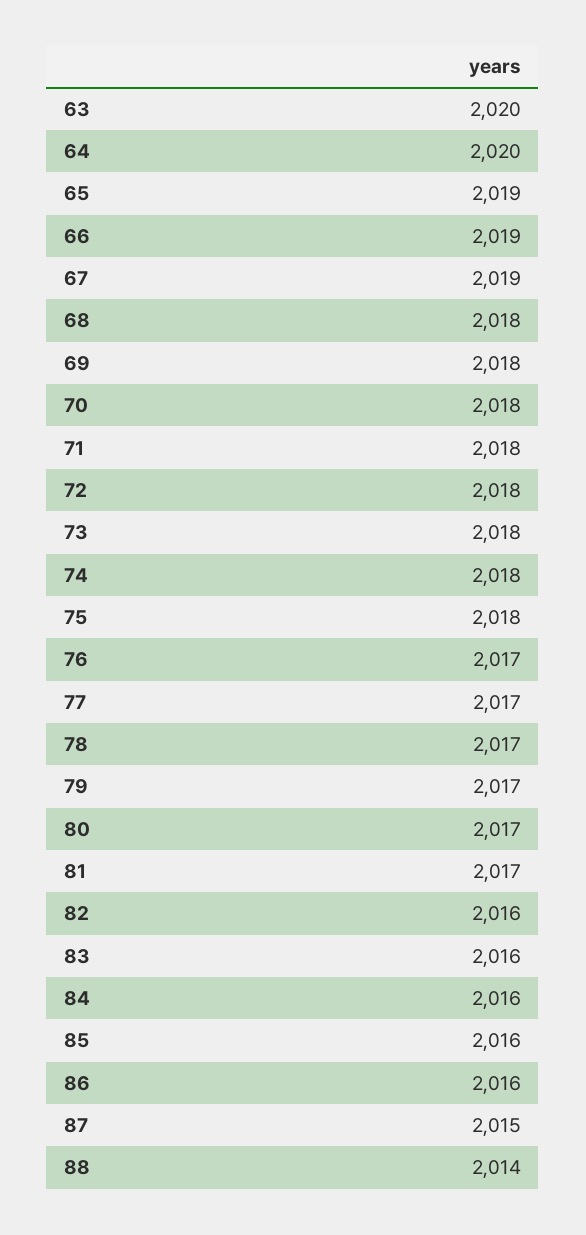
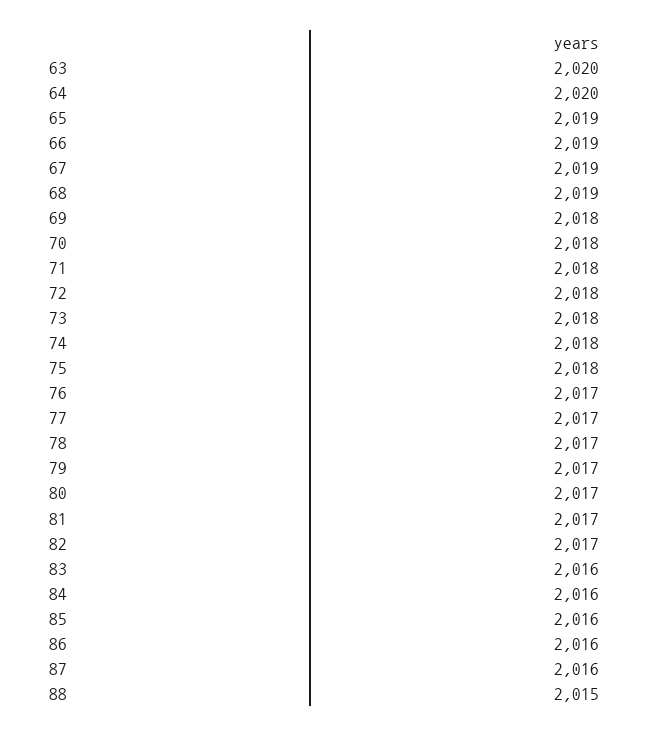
  {
    "63": 2020,
    "64": 2020,
    "65": 2019,
    "66": 2019,
    "67": 2019,
-   "68": 2018,
+   "68": 2019,
    "69": 2018,
    "70": 2018,
    "71": 2018,
    "72": 2018,
    "73": 2018,
    "74": 2018,
    "75": 2018,
    "76": 2017,
    "77": 2017,
    "78": 2017,
    "79": 2017,
    "80": 2017,
    "81": 2017,
-   "82": 2016,
+   "82": 2017,
    "83": 2016,
    "84": 2016,
    "85": 2016,
    "86": 2016,
-   "87": 2015,
+   "87": 2016,
-   "88": 2014
+   "88": 2015
  }

